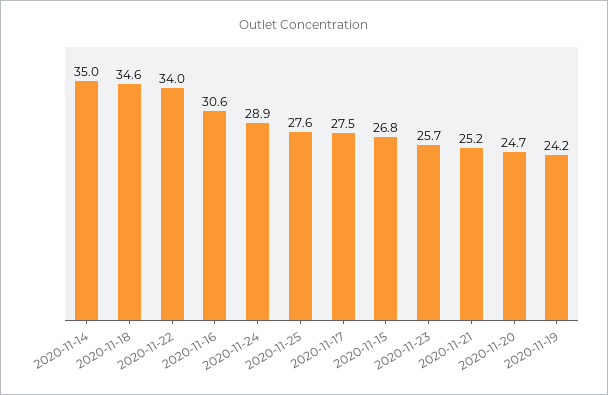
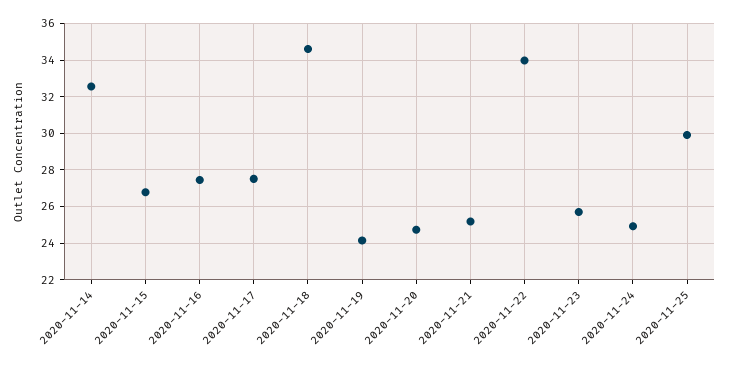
  {
-   "2020-11-14": 35,
+   "2020-11-14": 32.5,
    "2020-11-18": 34.6,
    "2020-11-22": 34,
-   "2020-11-16": 30.6,
+   "2020-11-16": 27.5,
-   "2020-11-24": 28.9,
+   "2020-11-24": 25,
-   "2020-11-25": 27.6,
+   "2020-11-25": 30,
    "2020-11-17": 27.5,
    "2020-11-15": 26.8,
    "2020-11-23": 25.7,
    "2020-11-21": 25.2,
    "2020-11-20": 24.7,
    "2020-11-19": 24.2
  }

